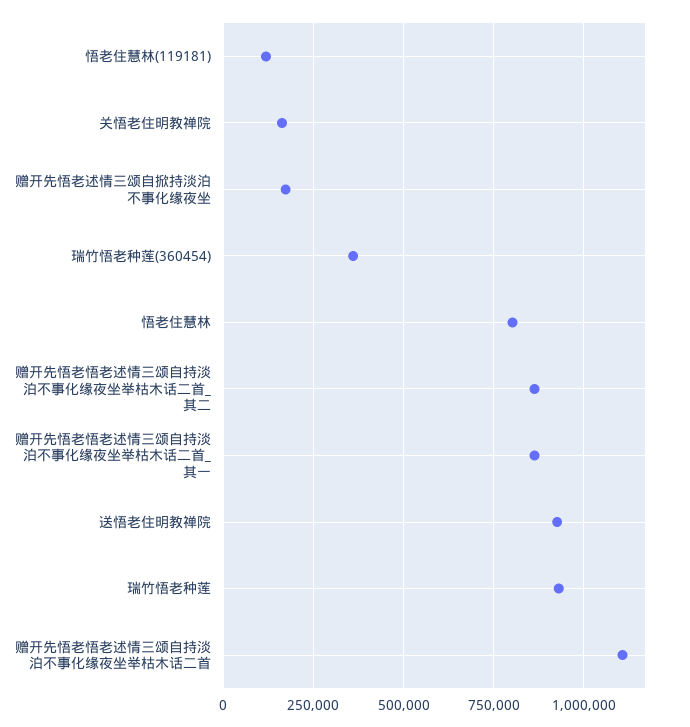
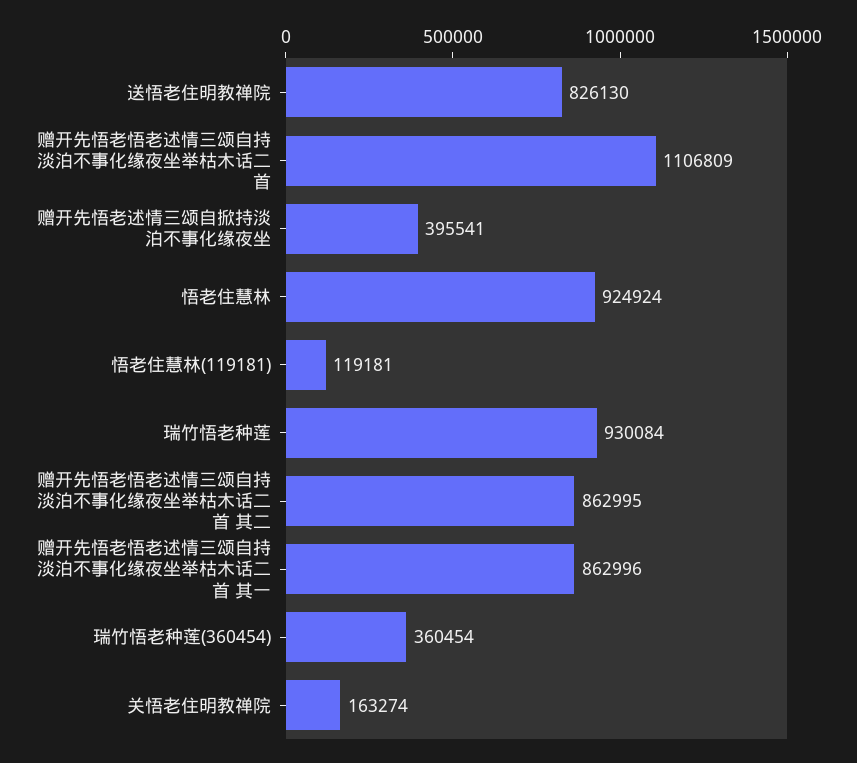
  {
    "悟老住慧林(119181)": 119181,
    "关悟老住明教禅院": 163274,
-   "赠开先悟老述情三颂自掀持淡泊不事化缘夜坐": 175000,
+   "赠开先悟老述情三颂自掀持淡泊不事化缘夜坐": 395541,
    "瑞竹悟老种莲(360454)": 360454,
-   "悟老住慧林": 800000,
+   "悟老住慧林": 924924,
    "赠开先悟老悟老述情三颂自持淡泊不事化缘夜坐举枯木话二首_其二": 862995,
    "赠开先悟老悟老述情三颂自持淡泊不事化缘夜坐举枯木话二首_其一": 862996,
-   "送悟老住明教禅院": 925000,
+   "送悟老住明教禅院": 826130,
    "瑞竹悟老种莲": 930084,
    "赠开先悟老悟老述情三颂自持淡泊不事化缘夜坐举枯木话二首": 1106809
  }

